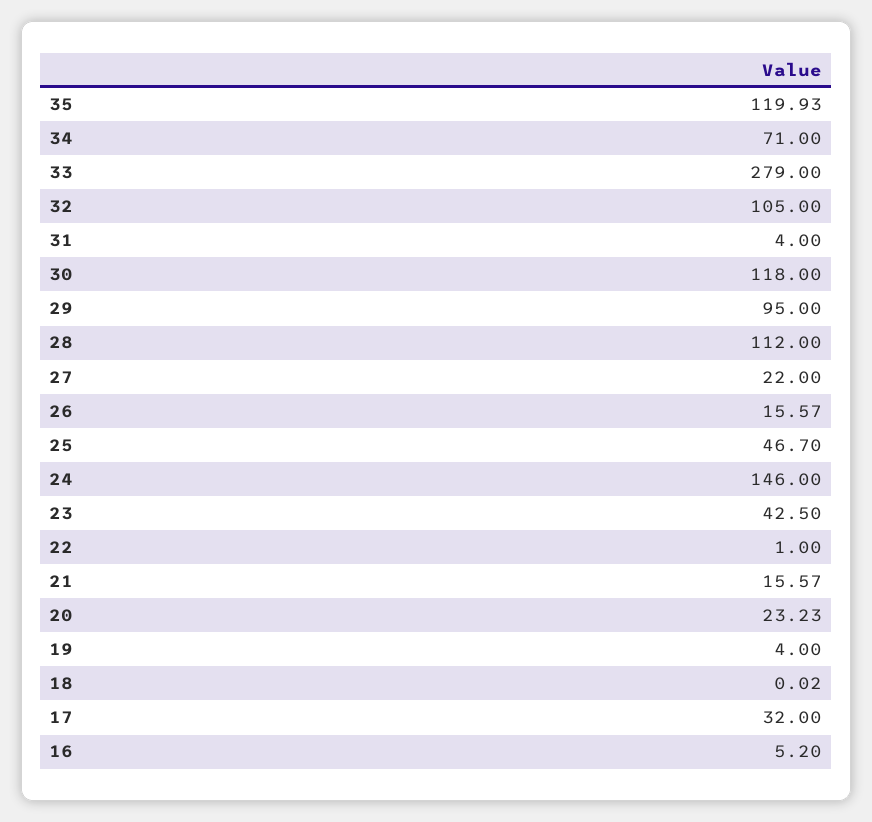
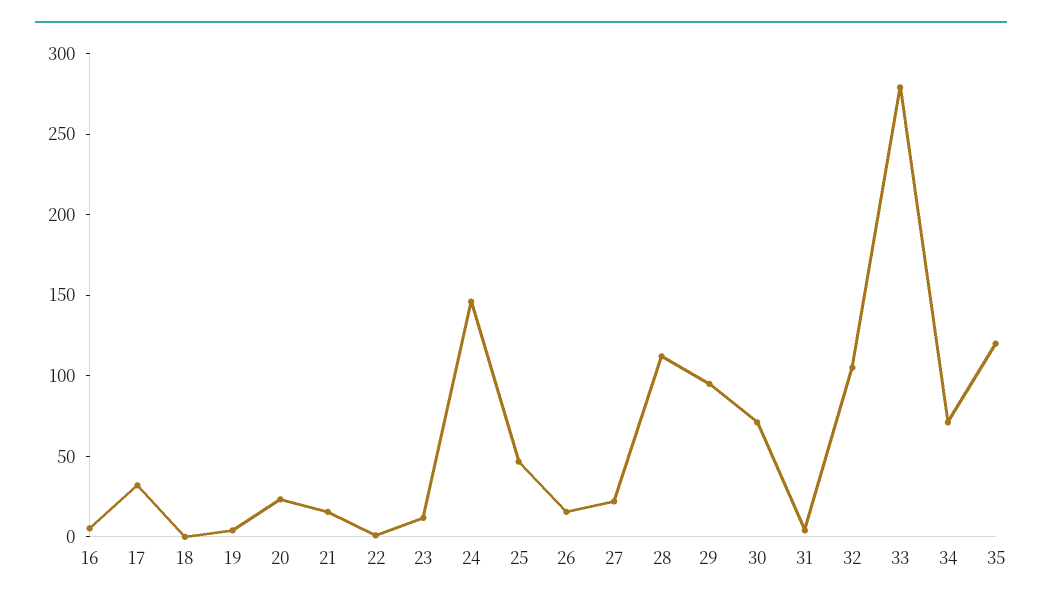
  {
    "35": 119.93,
    "34": 71,
    "33": 279,
    "32": 105,
    "31": 4,
-   "30": 118,
+   "30": 70,
    "29": 95,
    "28": 112,
    "27": 22,
    "26": 15.57,
    "25": 46.7,
    "24": 146,
-   "23": 42.5,
+   "23": 10,
    "22": 1,
    "21": 15.57,
    "20": 23.23,
    "19": 4,
    "18": 0.02,
    "17": 32,
    "16": 5.2
  }

